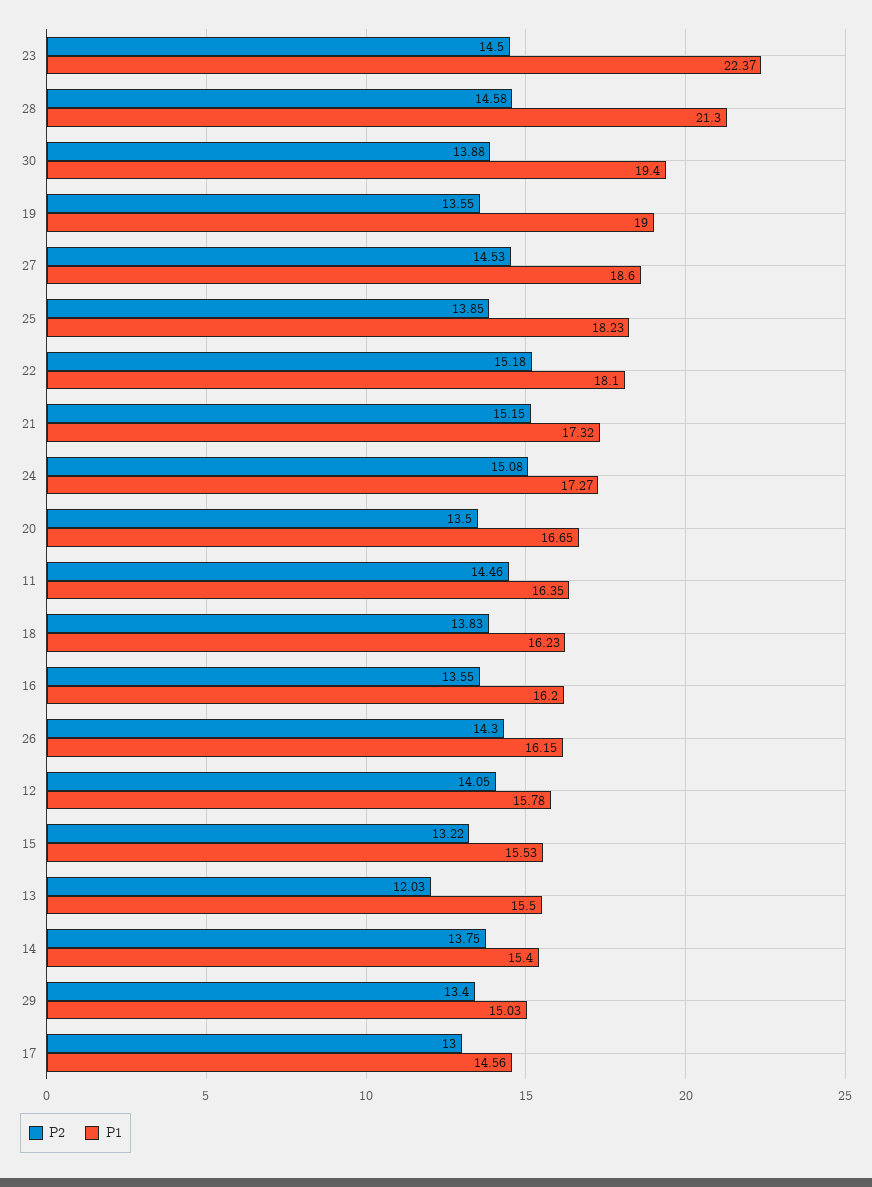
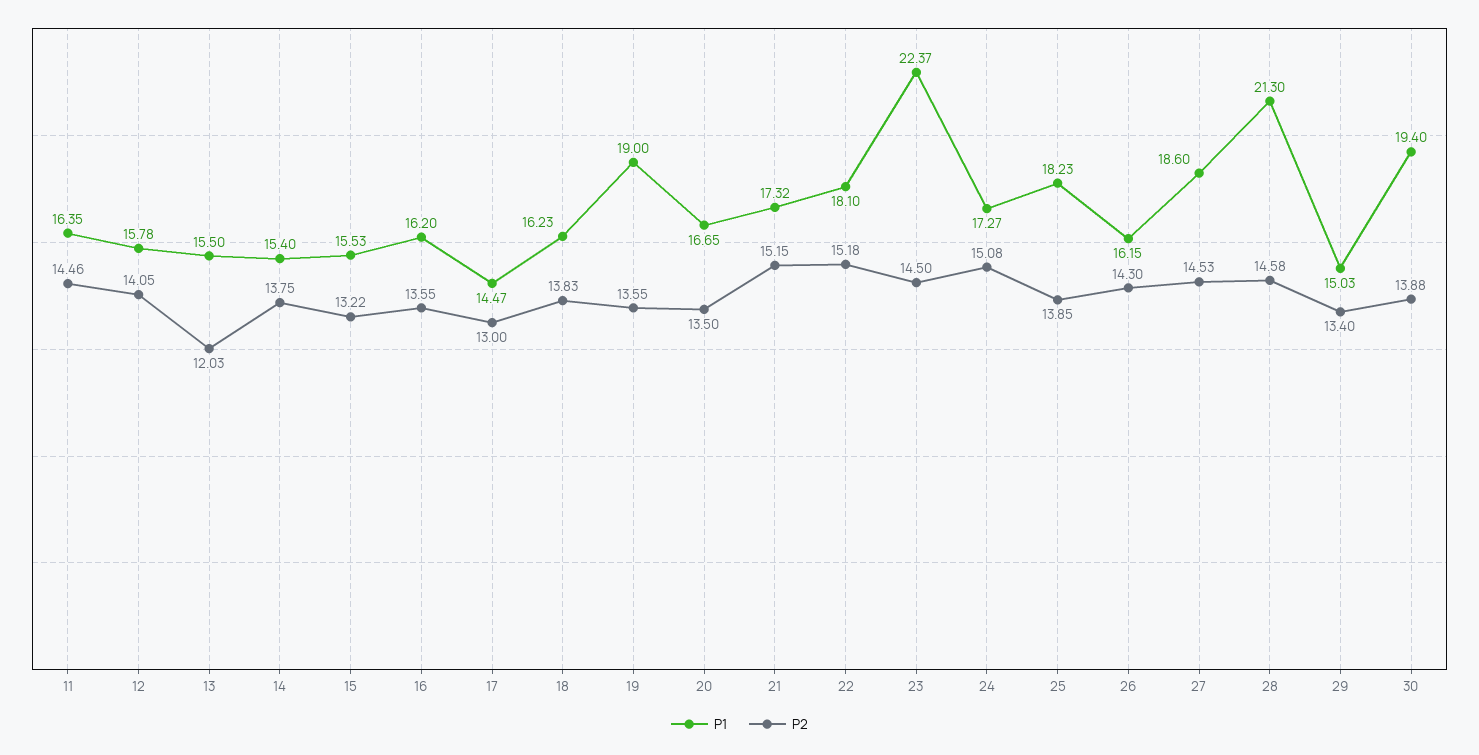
  {
    "P2": {
      "23": 14.5,
      "28": 14.58,
      "30": 13.88,
      "19": 13.55,
      "27": 14.53,
      "25": 13.85,
      "22": 15.18,
      "21": 15.15,
      "24": 15.08,
      "20": 13.5,
      "11": 14.46,
      "18": 13.83,
      "16": 13.55,
      "26": 14.3,
      "12": 14.05,
      "15": 13.22,
      "13": 12.03,
      "14": 13.75,
      "29": 13.4,
      "17": 13
    },
    "P1": {
      "23": 22.37,
      "28": 21.3,
      "30": 19.4,
      "19": 19,
      "27": 18.6,
      "25": 18.23,
      "22": 18.1,
      "21": 17.32,
      "24": 17.27,
      "20": 16.65,
      "11": 16.35,
      "18": 16.23,
      "16": 16.2,
      "26": 16.15,
      "12": 15.78,
      "15": 15.53,
      "13": 15.5,
      "14": 15.4,
      "29": 15.03,
-     "17": 14.56
+     "17": 14.47
    }
  }

